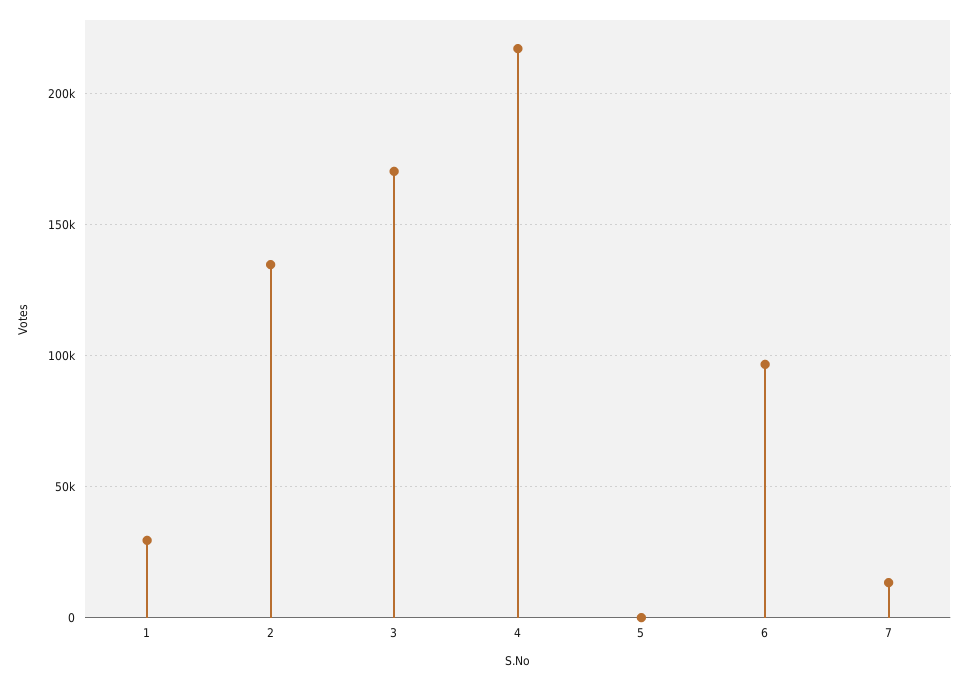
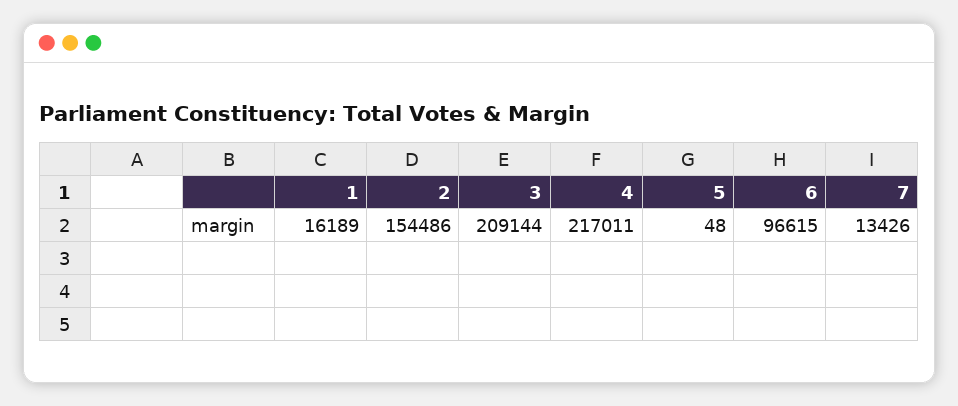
  {
-   "1": 30000,
+   "1": 16189,
-   "2": 135000,
+   "2": 154486,
-   "3": 170000,
+   "3": 209144,
    "4": 217011,
    "5": 48,
    "6": 96615,
    "7": 13426
  }

